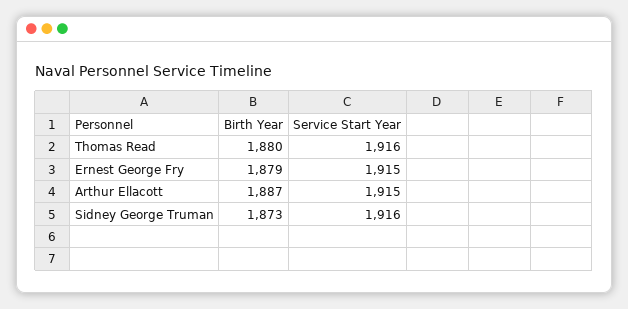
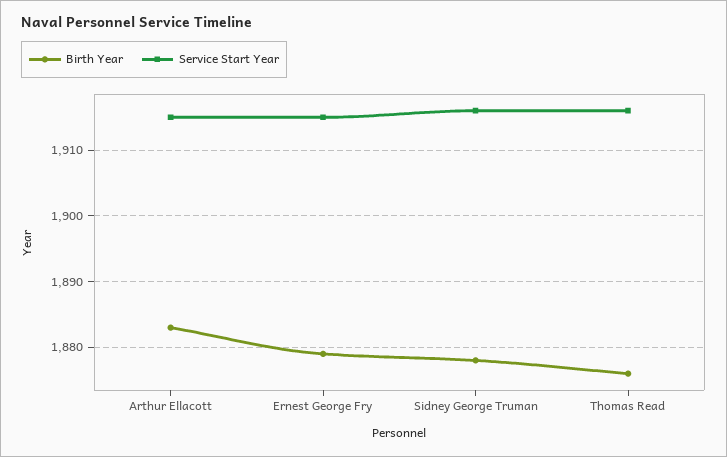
  {
    "Birth Year": {
-     "Thomas Read": 1880,
+     "Thomas Read": 1876,
      "Ernest George Fry": 1879,
-     "Arthur Ellacott": 1887,
+     "Arthur Ellacott": 1883,
-     "Sidney George Truman": 1873
+     "Sidney George Truman": 1878
    },
    "Service Start Year": {
      "Thomas Read": 1916,
      "Ernest George Fry": 1915,
      "Arthur Ellacott": 1915,
      "Sidney George Truman": 1916
    }
  }

